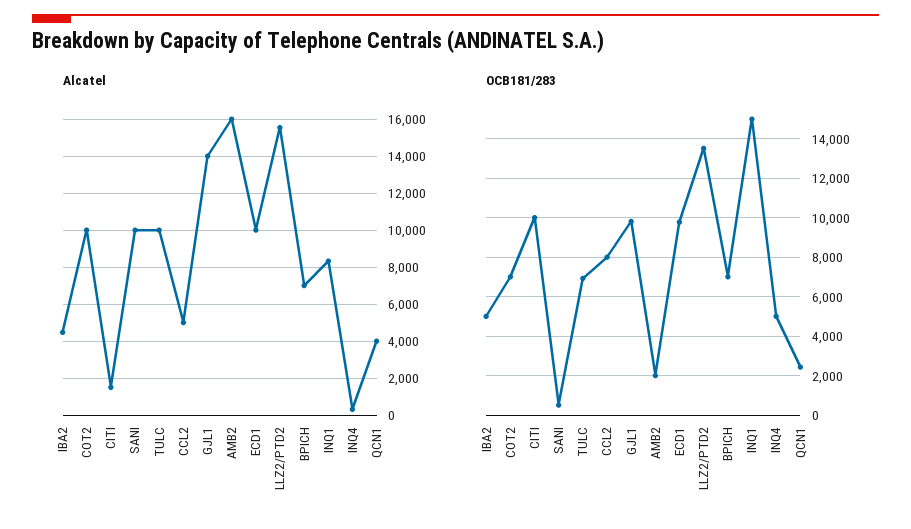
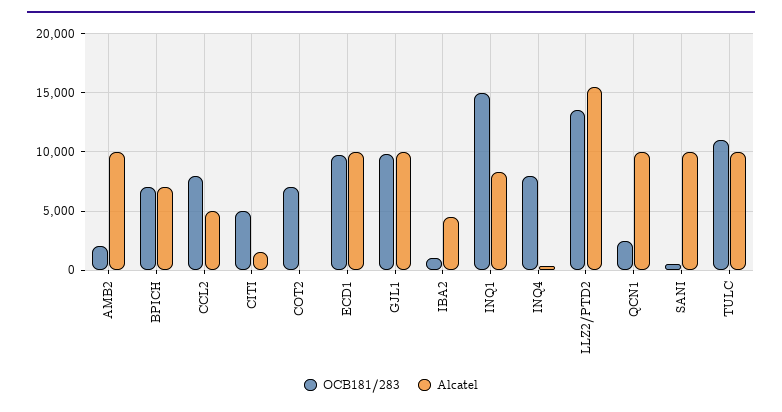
  {
    "Alcatel": {
      "IBA2": 4500,
-     "COT2": 10000,
+     "COT2": 0,
      "CITI": 1500,
      "SANI": 10000,
      "TULC": 10000,
      "CCL2": 5000,
-     "GJL1": 14000,
+     "GJL1": 10000,
-     "AMB2": 16000,
+     "AMB2": 10000,
      "ECD1": 10000,
      "LLZ2/PTD2": 15500,
      "BPICH": 7000,
      "INQ1": 8500,
      "INQ4": 500,
-     "QCN1": 4000
+     "QCN1": 10000
    },
    "OCB181/283": {
-     "IBA2": 5000,
+     "IBA2": 1000,
      "COT2": 7000,
-     "CITI": 10000,
+     "CITI": 5000,
      "SANI": 500,
-     "TULC": 7000,
+     "TULC": 11000,
      "CCL2": 8000,
      "GJL1": 10000,
      "AMB2": 2000,
      "ECD1": 10000,
      "LLZ2/PTD2": 13500,
      "BPICH": 7000,
      "INQ1": 15000,
-     "INQ4": 5000,
+     "INQ4": 8000,
      "QCN1": 2500
    }
  }

